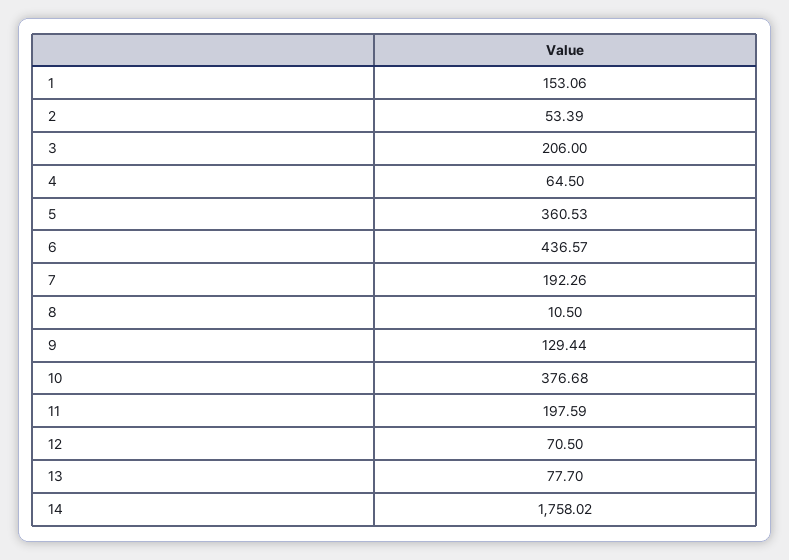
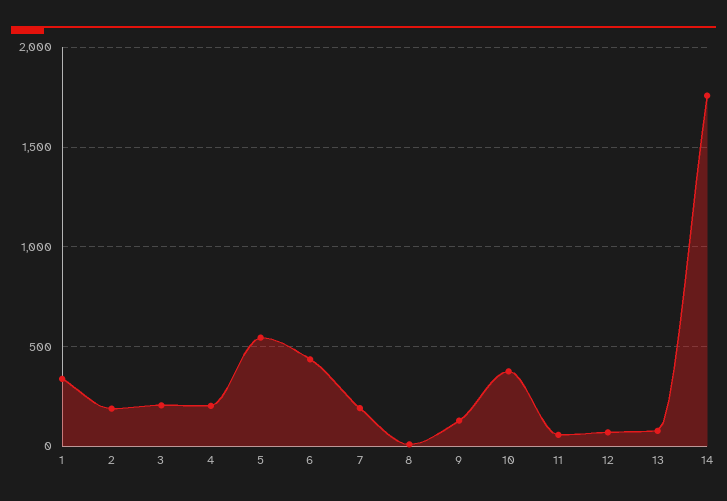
  {
-   "1": 153.06,
+   "1": 350,
-   "2": 53.39,
+   "2": 200,
    "3": 206,
-   "4": 64.5,
+   "4": 200,
-   "5": 360.53,
+   "5": 550,
    "6": 436.57,
    "7": 192.26,
    "8": 10.5,
    "9": 129.44,
    "10": 376.68,
-   "11": 197.59,
+   "11": 50,
    "12": 70.5,
    "13": 77.7,
    "14": 1758.02
  }

